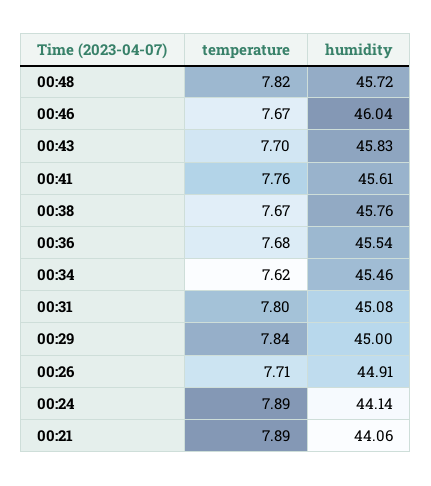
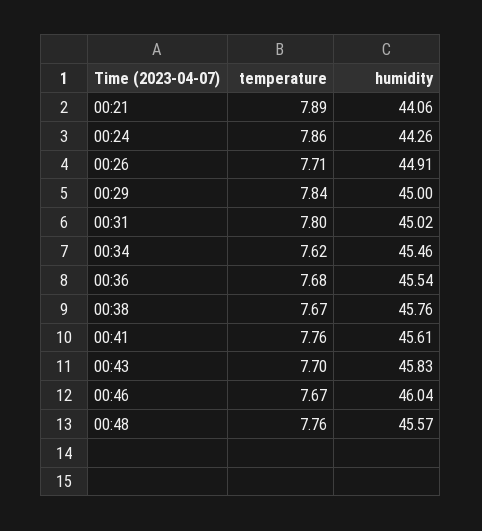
  {
    "temperature": {
-     "00:48": 7.82,
+     "00:48": 7.76,
      "00:46": 7.67,
      "00:43": 7.7,
      "00:41": 7.76,
      "00:38": 7.67,
      "00:36": 7.68,
      "00:34": 7.62,
      "00:31": 7.8,
      "00:29": 7.84,
      "00:26": 7.71,
-     "00:24": 7.89,
+     "00:24": 7.86,
      "00:21": 7.89
    },
    "humidity": {
-     "00:48": 45.72,
+     "00:48": 45.57,
      "00:46": 46.04,
      "00:43": 45.83,
      "00:41": 45.61,
      "00:38": 45.76,
      "00:36": 45.54,
      "00:34": 45.46,
-     "00:31": 45.08,
+     "00:31": 45.02,
      "00:29": 45,
      "00:26": 44.91,
-     "00:24": 44.14,
+     "00:24": 44.26,
      "00:21": 44.06
    }
  }

